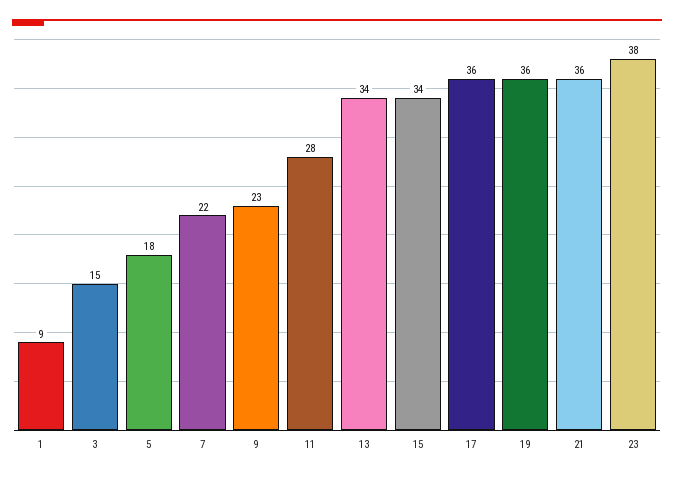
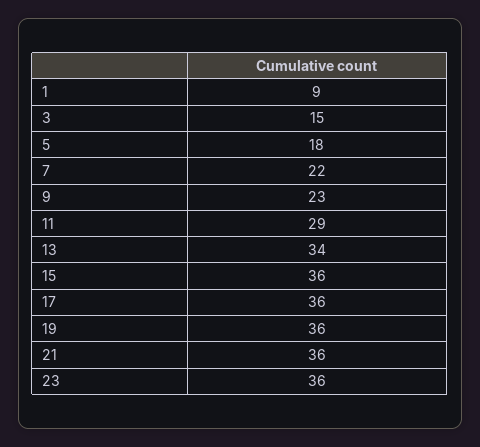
  {
    "1": 9,
    "3": 15,
    "5": 18,
    "7": 22,
    "9": 23,
-   "11": 28,
+   "11": 29,
    "13": 34,
-   "15": 34,
+   "15": 36,
    "17": 36,
    "19": 36,
    "21": 36,
-   "23": 38
+   "23": 36
  }

